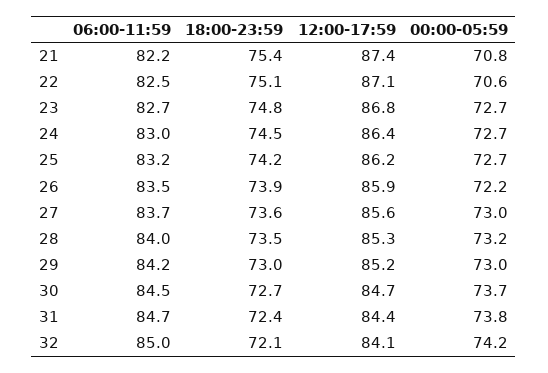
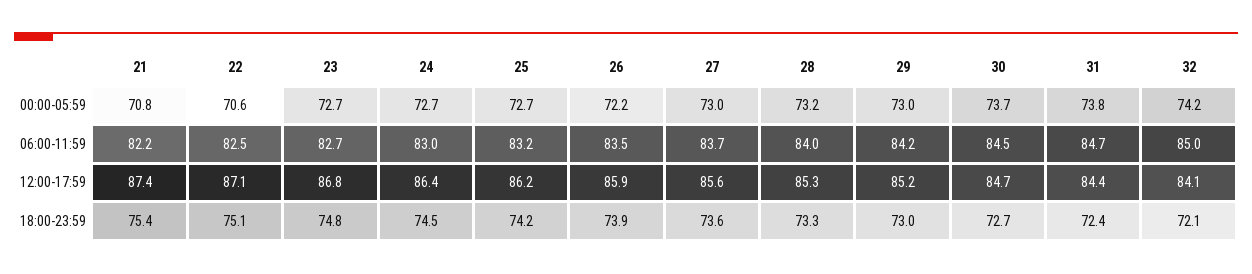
  {
    "06:00-11:59": {
      "21": 82.2,
      "22": 82.5,
      "23": 82.7,
      "24": 83,
      "25": 83.2,
      "26": 83.5,
      "27": 83.7,
      "28": 84,
      "29": 84.2,
      "30": 84.5,
      "31": 84.7,
      "32": 85
    },
    "18:00-23:59": {
      "21": 75.4,
      "22": 75.1,
      "23": 74.8,
      "24": 74.5,
      "25": 74.2,
      "26": 73.9,
      "27": 73.6,
-     "28": 73.5,
+     "28": 73.3,
      "29": 73,
      "30": 72.7,
      "31": 72.4,
      "32": 72.1
    },
    "12:00-17:59": {
      "21": 87.4,
      "22": 87.1,
      "23": 86.8,
      "24": 86.4,
      "25": 86.2,
      "26": 85.9,
      "27": 85.6,
      "28": 85.3,
      "29": 85.2,
      "30": 84.7,
      "31": 84.4,
      "32": 84.1
    },
    "00:00-05:59": {
      "21": 70.8,
      "22": 70.6,
      "23": 72.7,
      "24": 72.7,
      "25": 72.7,
      "26": 72.2,
      "27": 73,
      "28": 73.2,
      "29": 73,
      "30": 73.7,
      "31": 73.8,
      "32": 74.2
    }
  }

